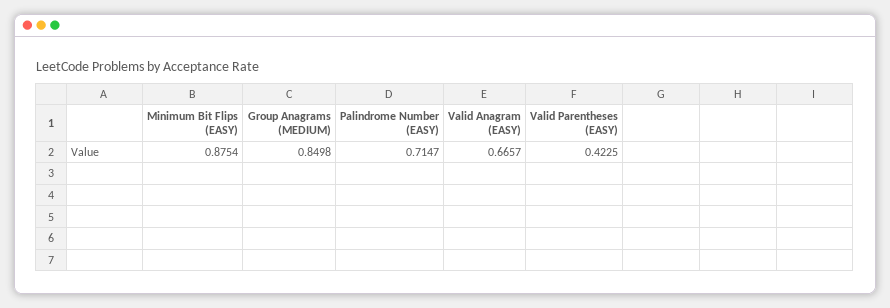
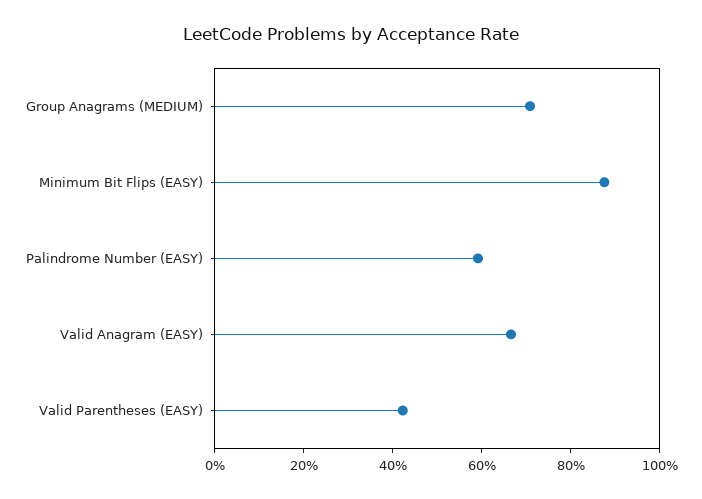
  {
    "Minimum Bit Flips (EASY)": 0.8754,
-   "Group Anagrams (MEDIUM)": 0.8498,
+   "Group Anagrams (MEDIUM)": 0.7,
-   "Palindrome Number (EASY)": 0.7147,
+   "Palindrome Number (EASY)": 0.6,
    "Valid Anagram (EASY)": 0.6657,
    "Valid Parentheses (EASY)": 0.4225
  }

